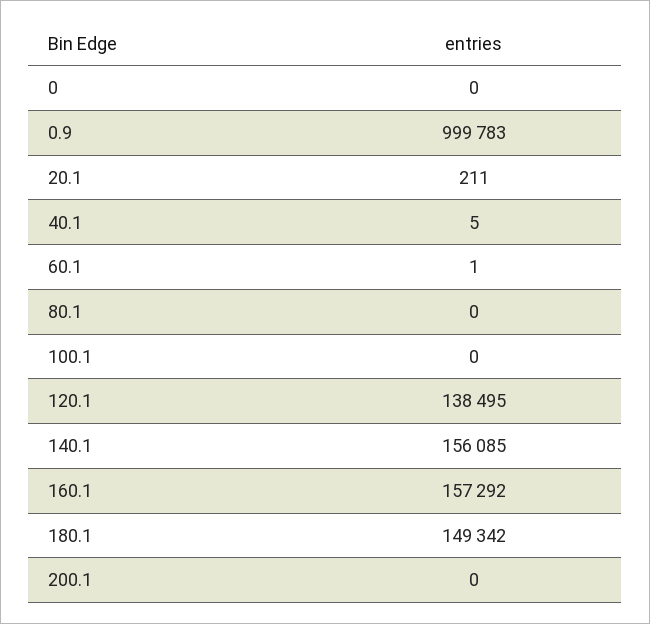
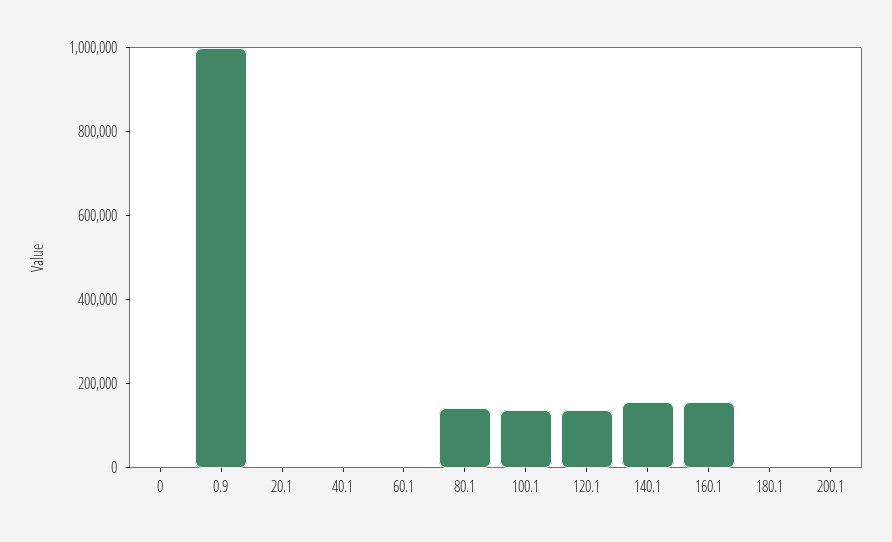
  {
    "0": 0,
    "0.9": 999783,
    "20.1": 211,
    "40.1": 5,
    "60.1": 1,
-   "80.1": 0,
+   "80.1": 150000,
-   "100.1": 0,
+   "100.1": 150000,
    "120.1": 138495,
    "140.1": 156085,
    "160.1": 157292,
-   "180.1": 149342,
+   "180.1": 0,
    "200.1": 0
  }

